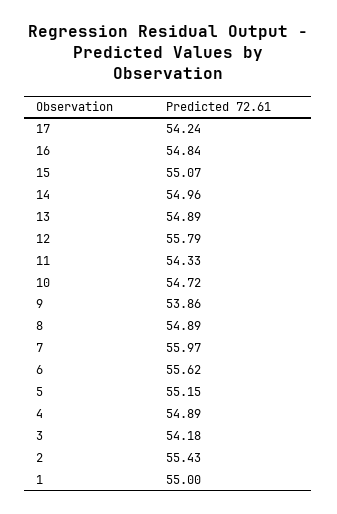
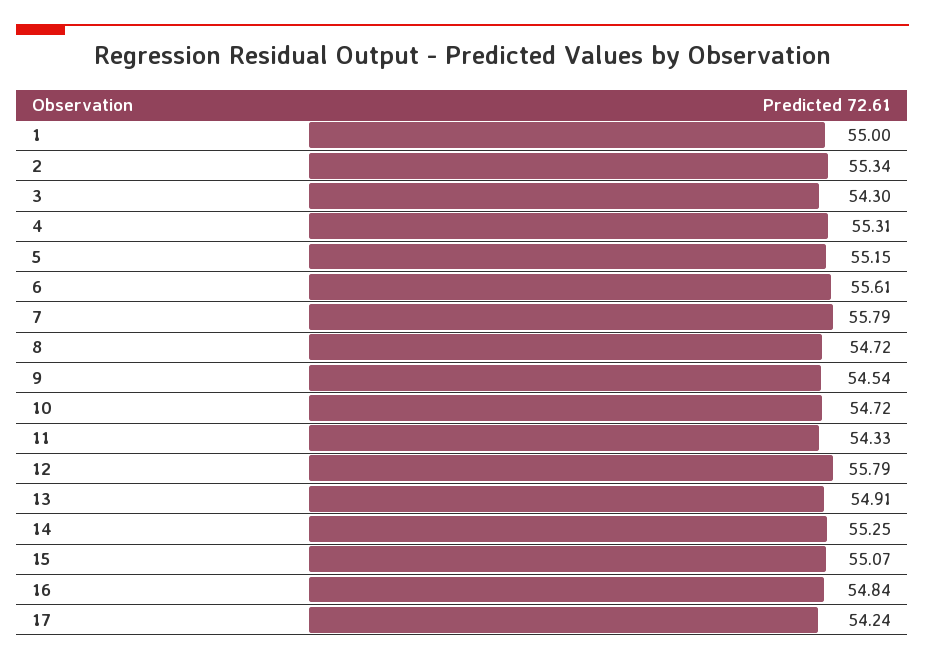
  {
    "17": 54.24,
    "16": 54.84,
    "15": 55.07,
-   "14": 54.96,
+   "14": 55.25,
-   "13": 54.89,
+   "13": 54.91,
    "12": 55.79,
    "11": 54.33,
    "10": 54.72,
-   "9": 53.86,
+   "9": 54.54,
-   "8": 54.89,
+   "8": 54.72,
-   "7": 55.97,
+   "7": 55.79,
-   "6": 55.62,
+   "6": 55.61,
    "5": 55.15,
-   "4": 54.89,
+   "4": 55.31,
-   "3": 54.18,
+   "3": 54.3,
-   "2": 55.43,
+   "2": 55.34,
    "1": 55
  }

